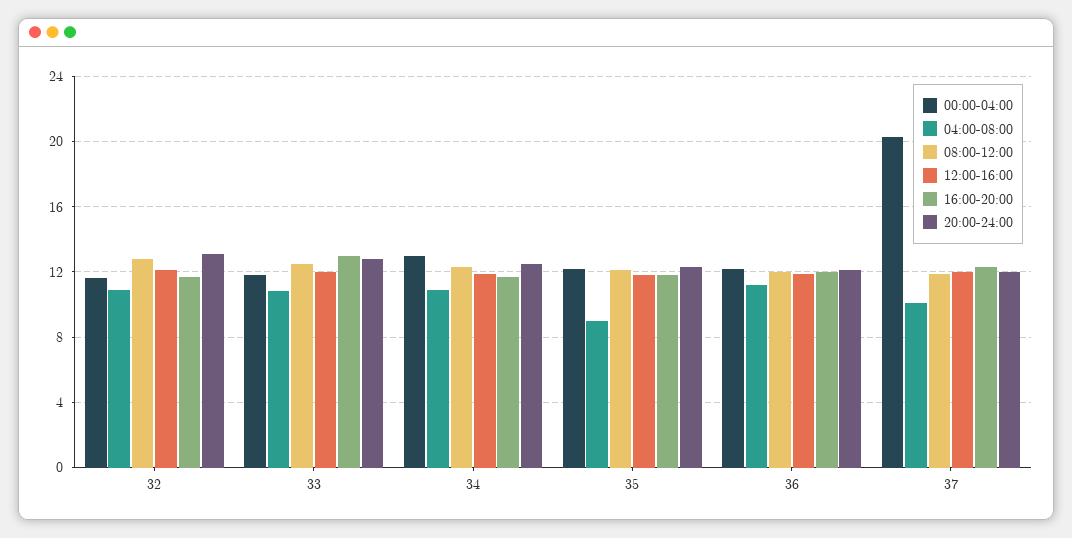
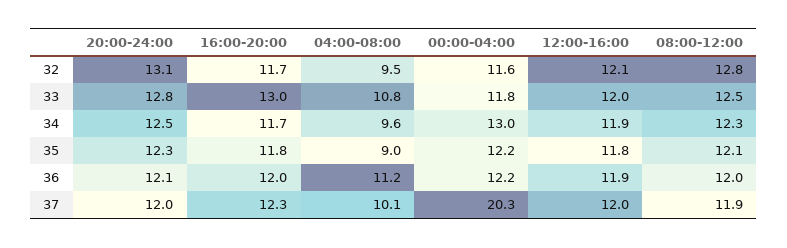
  {
    "00:00-04:00": {
      "32": 11.6,
      "33": 11.8,
      "34": 13,
      "35": 12.2,
      "36": 12.2,
      "37": 20.3
    },
    "04:00-08:00": {
-     "32": 11,
+     "32": 9.5,
      "33": 10.8,
-     "34": 11,
+     "34": 9.6,
      "35": 9,
      "36": 11.2,
      "37": 10.1
    },
    "08:00-12:00": {
      "32": 12.8,
      "33": 12.5,
      "34": 12.3,
      "35": 12.1,
      "36": 12,
      "37": 11.9
    },
    "12:00-16:00": {
      "32": 12.1,
      "33": 12,
      "34": 11.9,
      "35": 11.8,
      "36": 11.9,
      "37": 12
    },
    "16:00-20:00": {
      "32": 11.7,
      "33": 13,
      "34": 11.7,
      "35": 11.8,
      "36": 12,
      "37": 12.3
    },
    "20:00-24:00": {
      "32": 13.1,
      "33": 12.8,
      "34": 12.5,
      "35": 12.3,
      "36": 12.1,
      "37": 12
    }
  }

